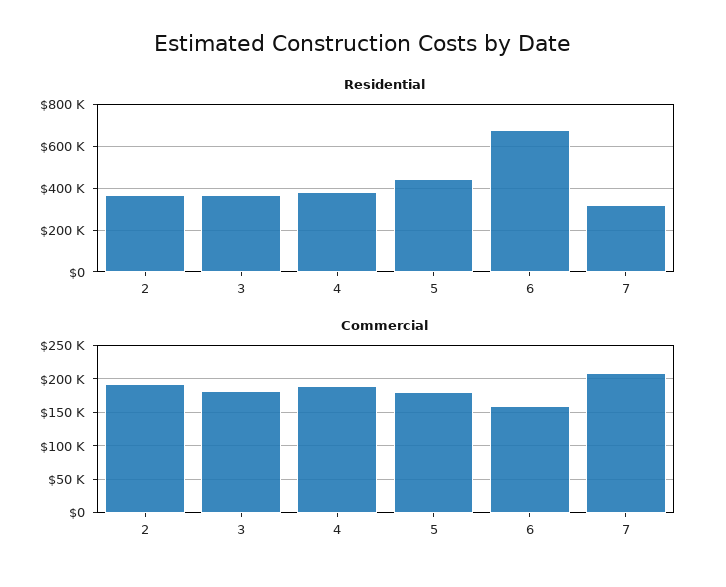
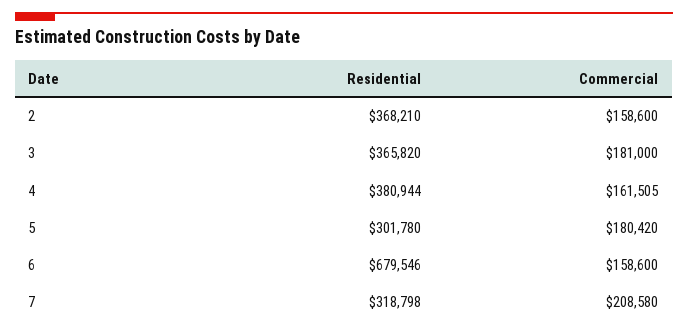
  {
    "Residential": {
      "2": 368210,
      "3": 365820,
      "4": 380944,
-     "5": 450000,
+     "5": 301780,
      "6": 679546,
      "7": 318798
    },
    "Commercial": {
-     "2": 190000,
+     "2": 158600,
      "3": 181000,
-     "4": 190000,
+     "4": 161505,
      "5": 180420,
      "6": 158600,
      "7": 208580
    }
  }

